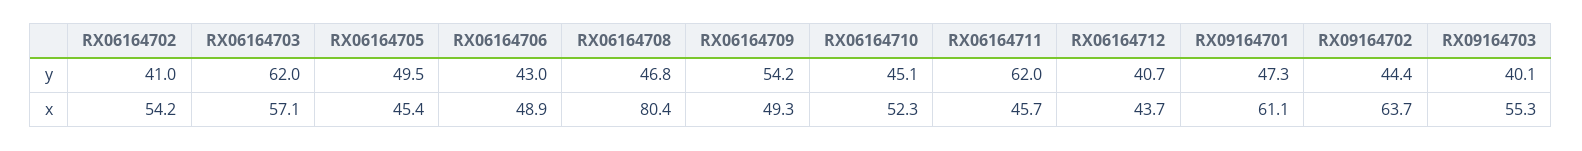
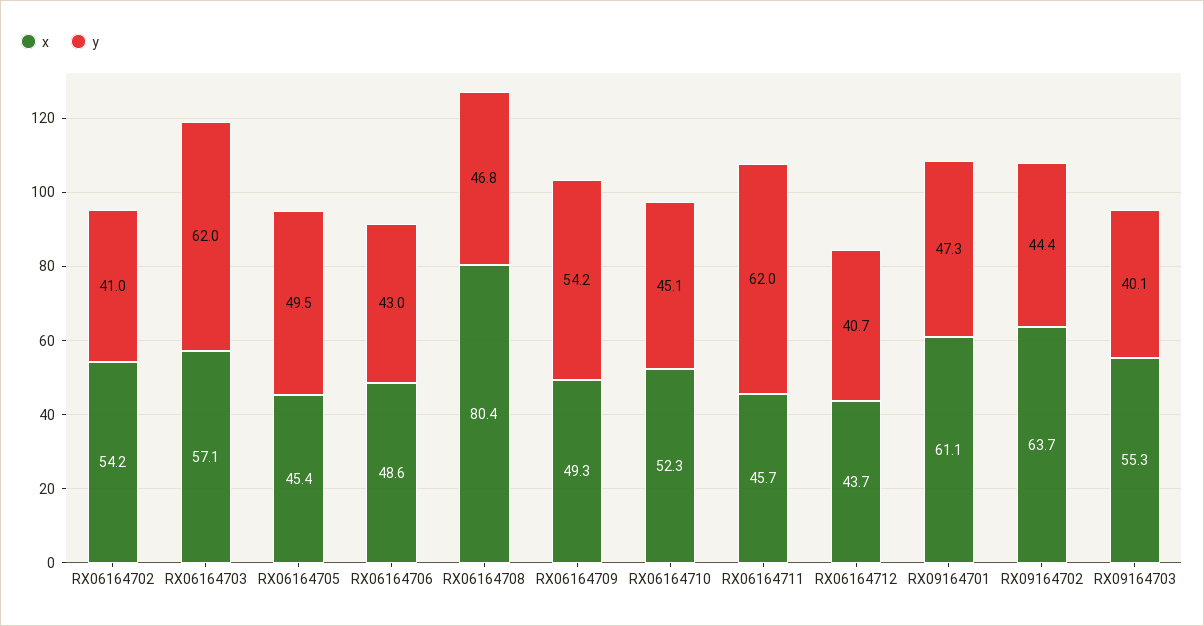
  {
    "y": {
      "RX06164702": 41,
      "RX06164703": 62,
      "RX06164705": 49.5,
      "RX06164706": 43,
      "RX06164708": 46.8,
      "RX06164709": 54.2,
      "RX06164710": 45.1,
      "RX06164711": 62,
      "RX06164712": 40.7,
      "RX09164701": 47.3,
      "RX09164702": 44.4,
      "RX09164703": 40.1
    },
    "x": {
      "RX06164702": 54.2,
      "RX06164703": 57.1,
      "RX06164705": 45.4,
-     "RX06164706": 48.9,
+     "RX06164706": 48.6,
      "RX06164708": 80.4,
      "RX06164709": 49.3,
      "RX06164710": 52.3,
      "RX06164711": 45.7,
      "RX06164712": 43.7,
      "RX09164701": 61.1,
      "RX09164702": 63.7,
      "RX09164703": 55.3
    }
  }

